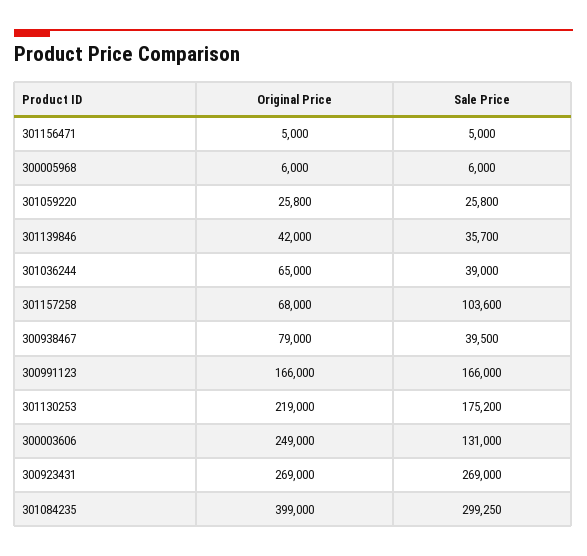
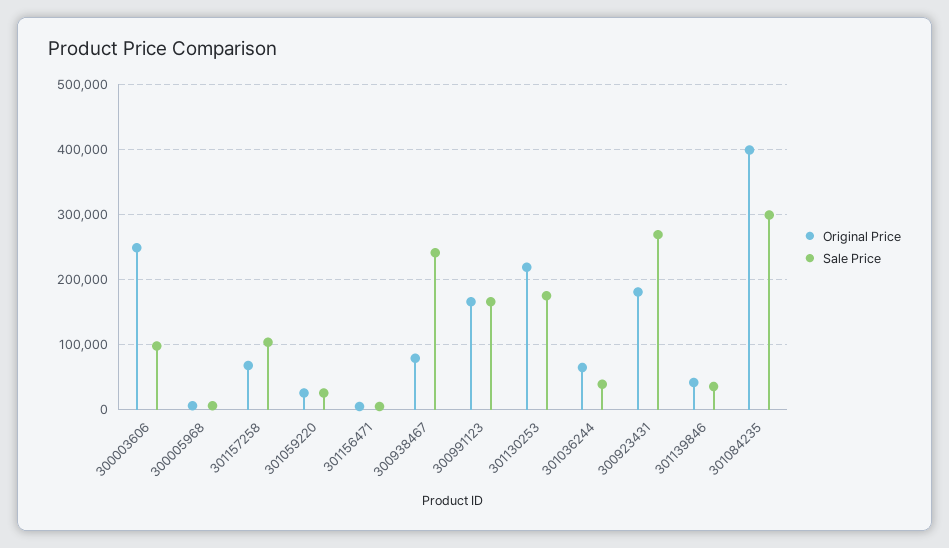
  {
    "Original Price": {
      "301156471": 5000,
      "300005968": 6000,
      "301059220": 25800,
      "301139846": 42000,
      "301036244": 65000,
      "301157258": 68000,
      "300938467": 79000,
      "300991123": 166000,
      "301130253": 219000,
      "300003606": 249000,
-     "300923431": 269000,
+     "300923431": 180000,
      "301084235": 399000
    },
    "Sale Price": {
      "301156471": 5000,
      "300005968": 6000,
      "301059220": 25800,
      "301139846": 35700,
      "301036244": 39000,
      "301157258": 103600,
-     "300938467": 39500,
+     "300938467": 240000,
      "300991123": 166000,
      "301130253": 175200,
-     "300003606": 131000,
+     "300003606": 100000,
      "300923431": 269000,
      "301084235": 299250
    }
  }

